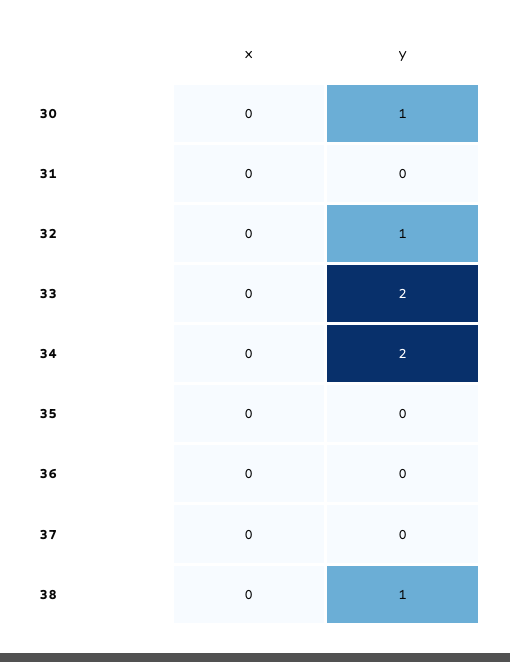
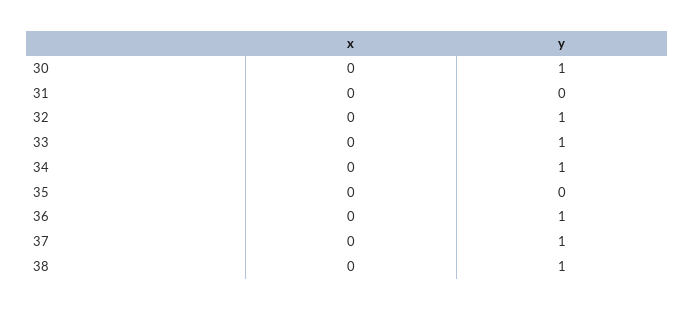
  {
    "x": {
      "30": 0,
      "31": 0,
      "32": 0,
      "33": 0,
      "34": 0,
      "35": 0,
      "36": 0,
      "37": 0,
      "38": 0
    },
    "y": {
      "30": 1,
      "31": 0,
      "32": 1,
-     "33": 2,
+     "33": 1,
-     "34": 2,
+     "34": 1,
      "35": 0,
-     "36": 0,
+     "36": 1,
-     "37": 0,
+     "37": 1,
      "38": 1
    }
  }

